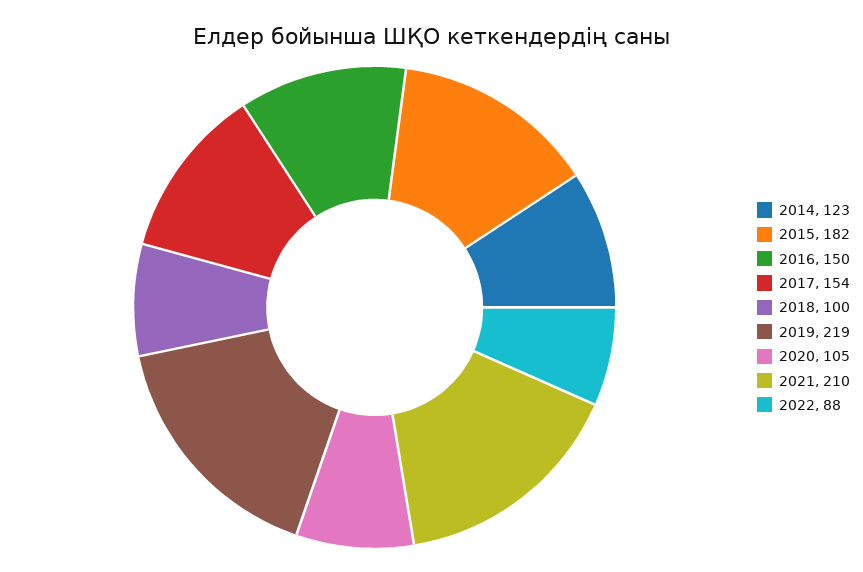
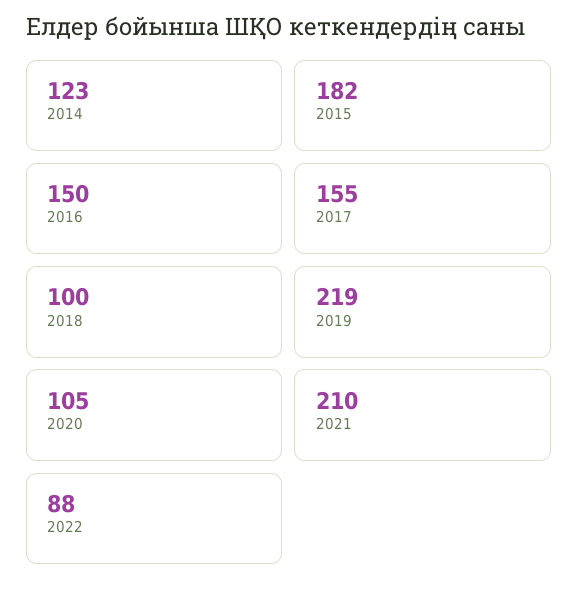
  {
    "2014": 123,
    "2015": 182,
    "2016": 150,
-   "2017": 154,
+   "2017": 155,
    "2018": 100,
    "2019": 219,
    "2020": 105,
    "2021": 210,
    "2022": 88
  }

